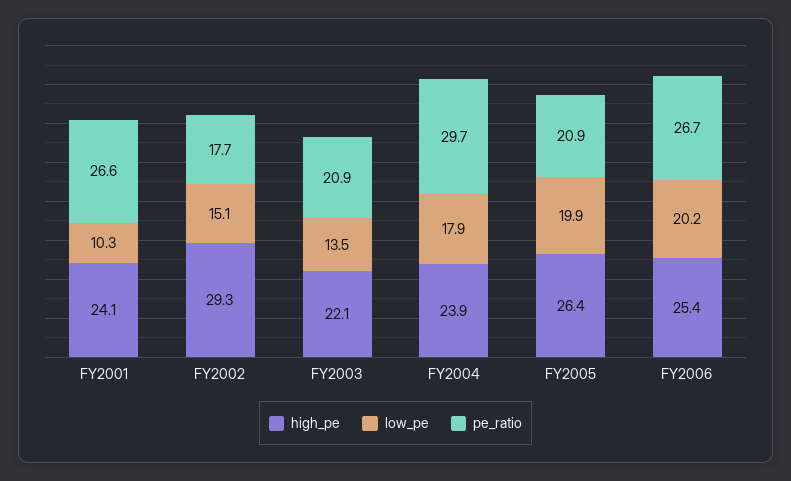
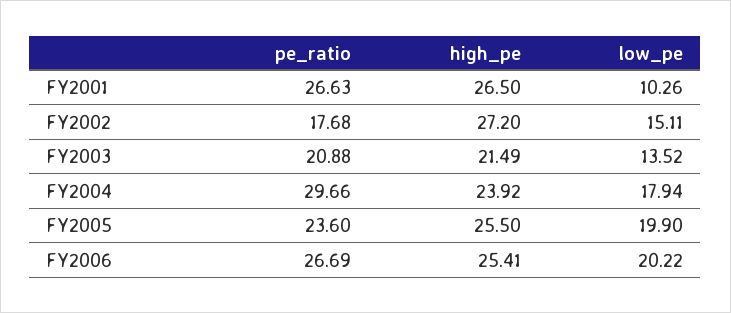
  {
    "high_pe": {
-     "FY2001": 24.1,
+     "FY2001": 26.5,
-     "FY2002": 29.3,
+     "FY2002": 27.2,
-     "FY2003": 22.1,
+     "FY2003": 21.49,
      "FY2004": 23.92,
-     "FY2005": 26.4,
+     "FY2005": 25.5,
      "FY2006": 25.41
    },
    "low_pe": {
      "FY2001": 10.26,
      "FY2002": 15.11,
      "FY2003": 13.52,
      "FY2004": 17.94,
      "FY2005": 19.9,
      "FY2006": 20.22
    },
    "pe_ratio": {
      "FY2001": 26.63,
      "FY2002": 17.68,
      "FY2003": 20.88,
      "FY2004": 29.66,
-     "FY2005": 20.9,
+     "FY2005": 23.6,
      "FY2006": 26.69
    }
  }

